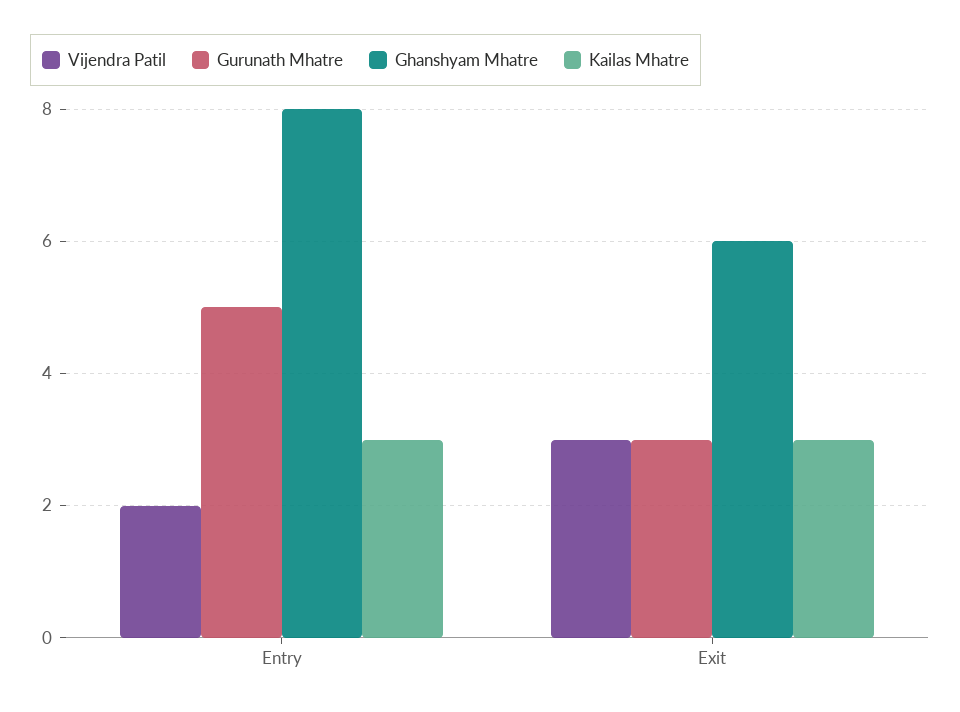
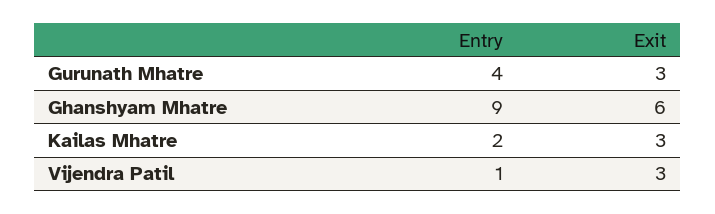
  {
    "Vijendra Patil": {
-     "Entry": 2,
+     "Entry": 1,
      "Exit": 3
    },
    "Gurunath Mhatre": {
-     "Entry": 5,
+     "Entry": 4,
      "Exit": 3
    },
    "Ghanshyam Mhatre": {
-     "Entry": 8,
+     "Entry": 9,
      "Exit": 6
    },
    "Kailas Mhatre": {
-     "Entry": 3,
+     "Entry": 2,
      "Exit": 3
    }
  }

